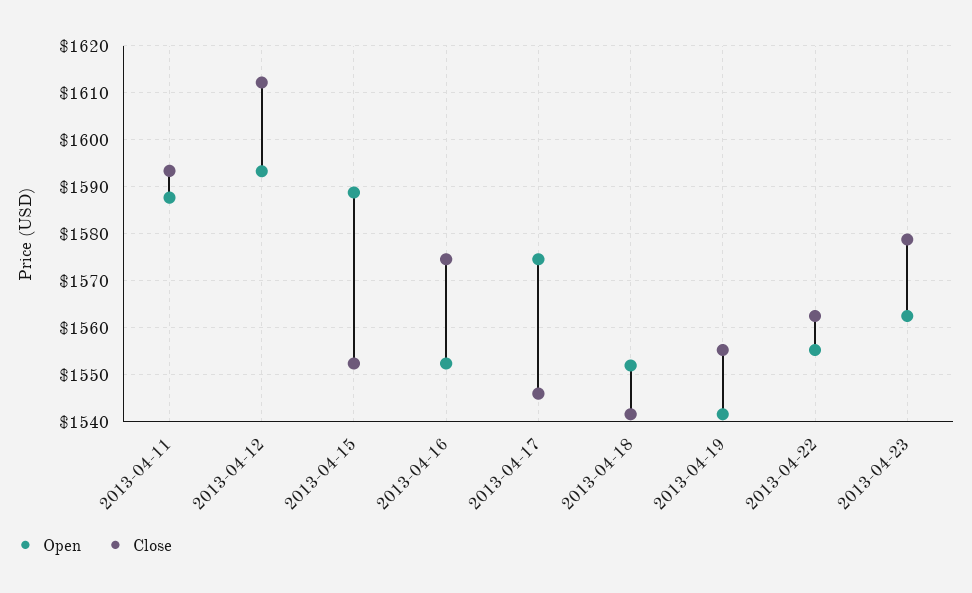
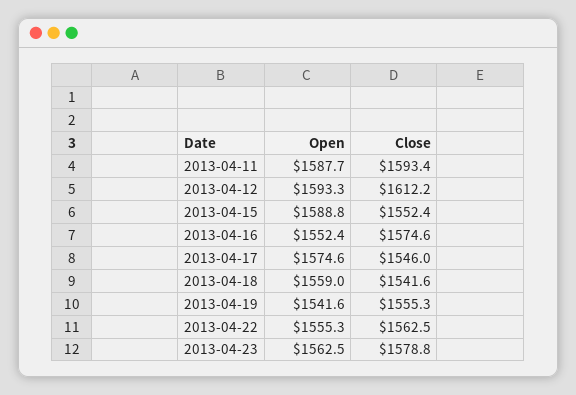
  {
    "Open": {
      "2013-04-11": 1587.7,
      "2013-04-12": 1593.3,
      "2013-04-15": 1588.8,
      "2013-04-16": 1552.4,
      "2013-04-17": 1574.6,
-     "2013-04-18": 1552,
+     "2013-04-18": 1559,
      "2013-04-19": 1541.6,
      "2013-04-22": 1555.3,
      "2013-04-23": 1562.5
    },
    "Close": {
      "2013-04-11": 1593.4,
      "2013-04-12": 1612.2,
      "2013-04-15": 1552.4,
      "2013-04-16": 1574.6,
      "2013-04-17": 1546,
      "2013-04-18": 1541.6,
      "2013-04-19": 1555.3,
      "2013-04-22": 1562.5,
      "2013-04-23": 1578.8
    }
  }

